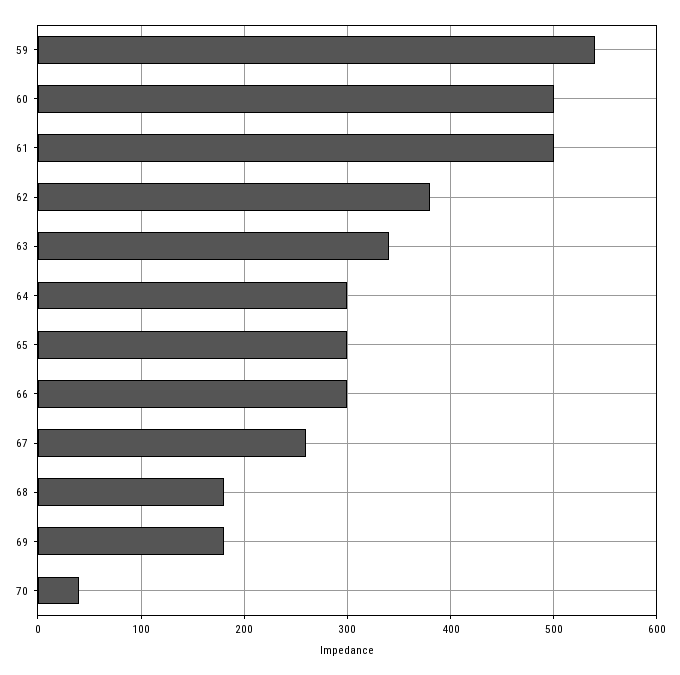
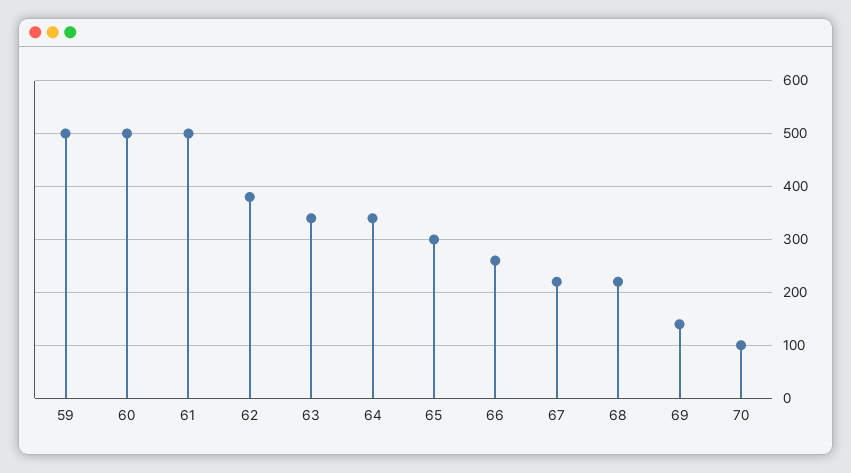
  {
-   "59": 540,
+   "59": 500,
    "60": 500,
    "61": 500,
    "62": 380,
    "63": 340,
-   "64": 300,
+   "64": 340,
    "65": 300,
-   "66": 300,
+   "66": 260,
-   "67": 260,
+   "67": 220,
-   "68": 180,
+   "68": 220,
-   "69": 180,
+   "69": 140,
-   "70": 40
+   "70": 100
  }

